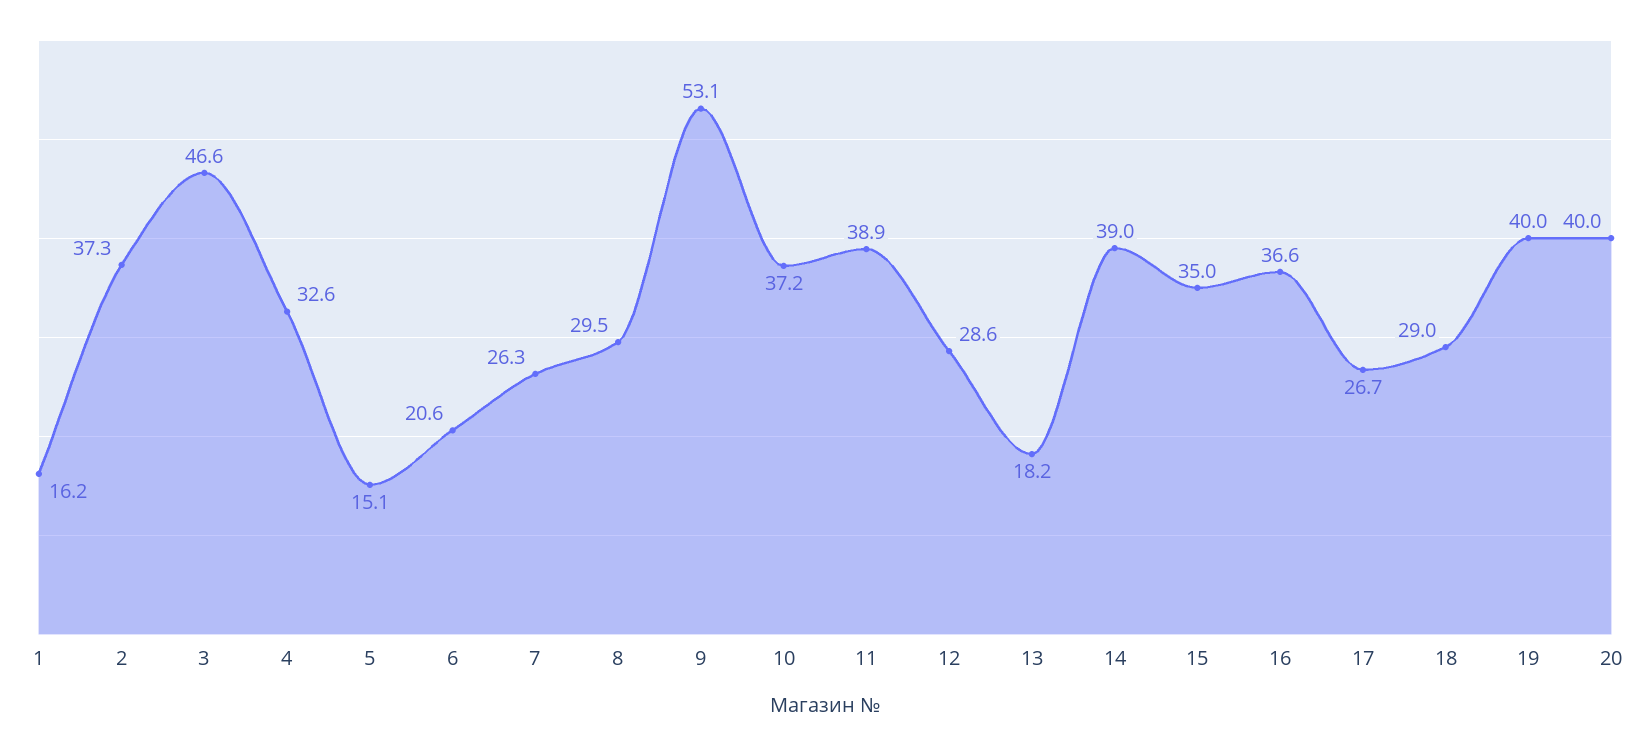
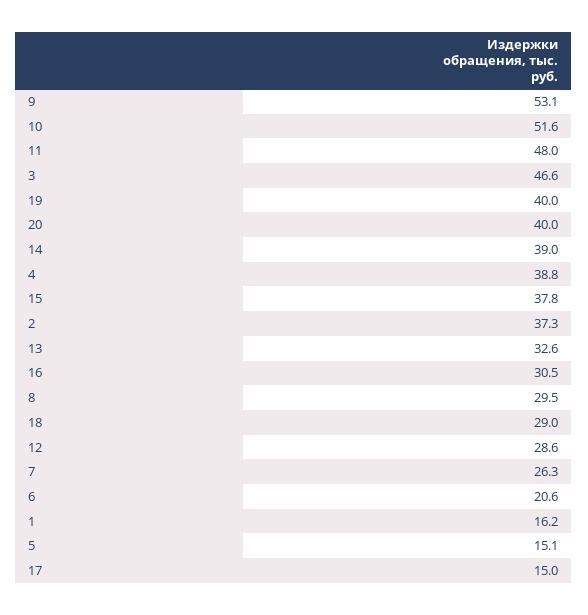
  {
    "1": 16.2,
    "2": 37.3,
    "3": 46.6,
-   "4": 32.6,
+   "4": 38.8,
    "5": 15.1,
    "6": 20.6,
    "7": 26.3,
    "8": 29.5,
    "9": 53.1,
-   "10": 37.2,
+   "10": 51.6,
-   "11": 38.9,
+   "11": 48,
    "12": 28.6,
-   "13": 18.2,
+   "13": 32.6,
    "14": 39,
-   "15": 35,
+   "15": 37.8,
-   "16": 36.6,
+   "16": 30.5,
-   "17": 26.7,
+   "17": 15,
    "18": 29,
    "19": 40,
    "20": 40
  }

